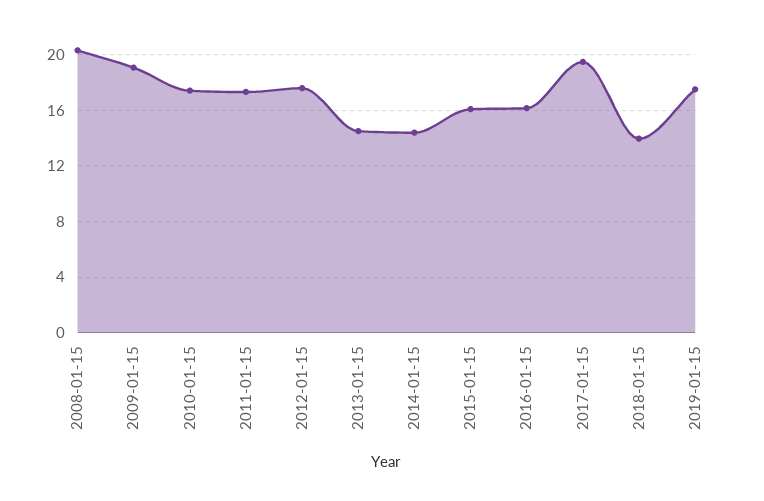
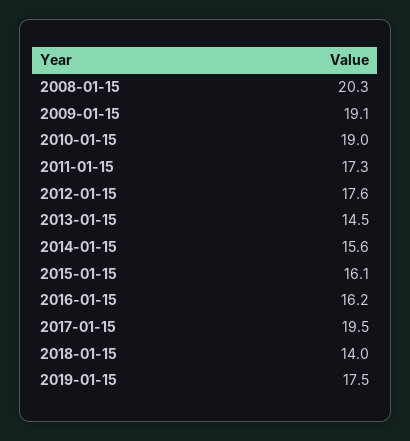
  {
    "2008-01-15": 20.3,
    "2009-01-15": 19.1,
-   "2010-01-15": 17.5,
+   "2010-01-15": 19,
    "2011-01-15": 17.3,
    "2012-01-15": 17.6,
    "2013-01-15": 14.5,
-   "2014-01-15": 14.5,
+   "2014-01-15": 15.6,
    "2015-01-15": 16.1,
    "2016-01-15": 16.2,
    "2017-01-15": 19.5,
    "2018-01-15": 14,
    "2019-01-15": 17.5
  }

